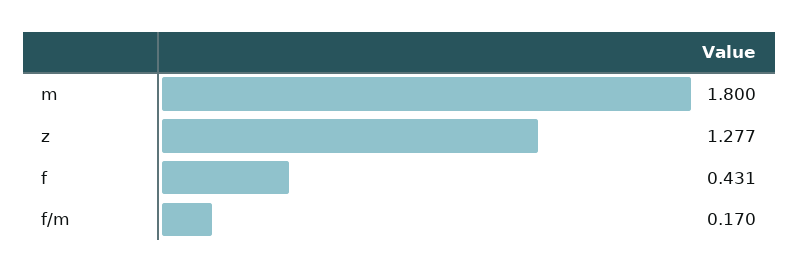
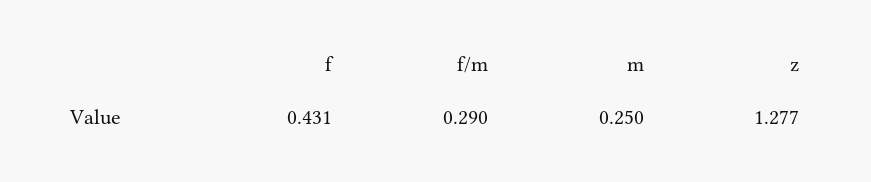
  {
-   "m": 1.8,
+   "m": 0.25,
    "z": 1.277,
    "f": 0.431,
-   "f/m": 0.17
+   "f/m": 0.29
  }

